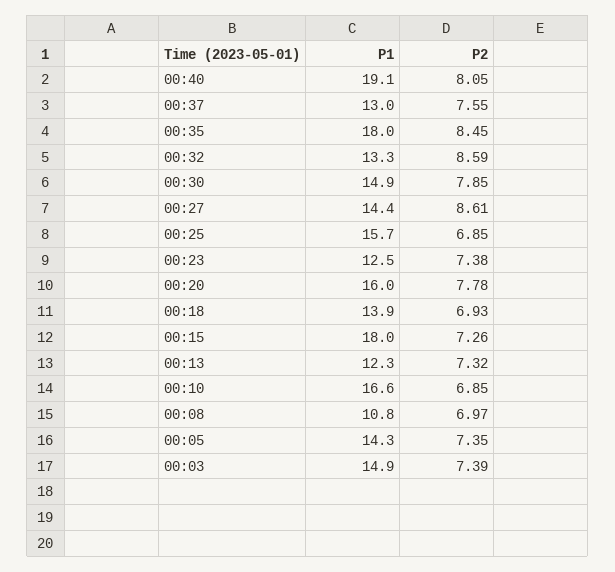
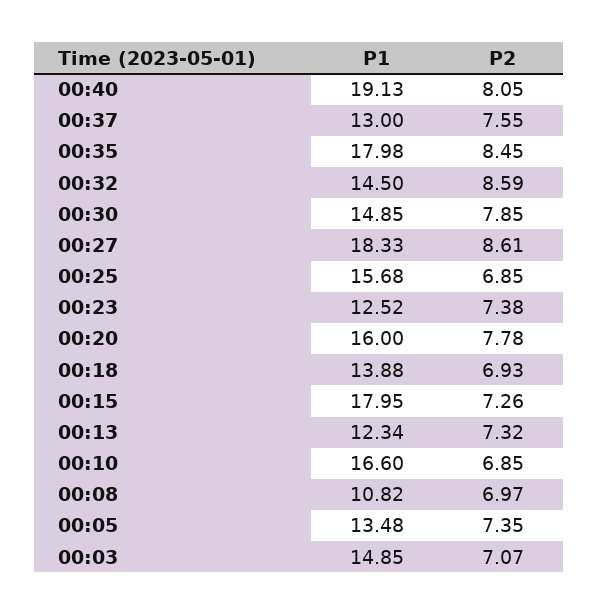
  {
    "P1": {
      "00:40": 19.13,
      "00:37": 13,
      "00:35": 17.98,
-     "00:32": 13.3,
+     "00:32": 14.5,
      "00:30": 14.85,
-     "00:27": 14.4,
+     "00:27": 18.33,
      "00:25": 15.68,
      "00:23": 12.52,
      "00:20": 16,
      "00:18": 13.88,
      "00:15": 17.95,
      "00:13": 12.34,
      "00:10": 16.6,
      "00:08": 10.82,
-     "00:05": 14.3,
+     "00:05": 13.48,
      "00:03": 14.85
    },
    "P2": {
      "00:40": 8.05,
      "00:37": 7.55,
      "00:35": 8.45,
      "00:32": 8.59,
      "00:30": 7.85,
      "00:27": 8.61,
      "00:25": 6.85,
      "00:23": 7.38,
      "00:20": 7.78,
      "00:18": 6.93,
      "00:15": 7.26,
      "00:13": 7.32,
      "00:10": 6.85,
      "00:08": 6.97,
      "00:05": 7.35,
-     "00:03": 7.39
+     "00:03": 7.07
    }
  }

